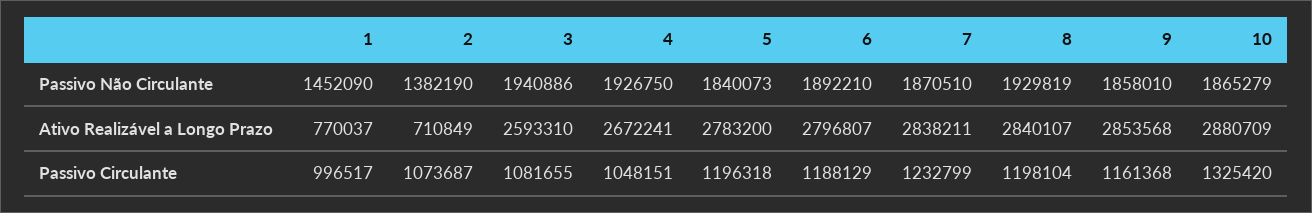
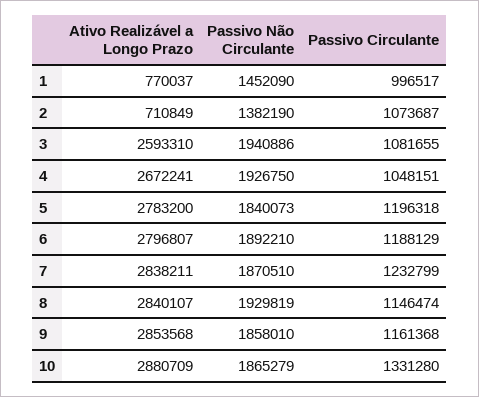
  {
    "1": {
      "Passivo Não Circulante": 1452090,
      "Ativo Realizável a Longo Prazo": 770037,
      "Passivo Circulante": 996517
    },
    "2": {
      "Passivo Não Circulante": 1382190,
      "Ativo Realizável a Longo Prazo": 710849,
      "Passivo Circulante": 1073687
    },
    "3": {
      "Passivo Não Circulante": 1940886,
      "Ativo Realizável a Longo Prazo": 2593310,
      "Passivo Circulante": 1081655
    },
    "4": {
      "Passivo Não Circulante": 1926750,
      "Ativo Realizável a Longo Prazo": 2672241,
      "Passivo Circulante": 1048151
    },
    "5": {
      "Passivo Não Circulante": 1840073,
      "Ativo Realizável a Longo Prazo": 2783200,
      "Passivo Circulante": 1196318
    },
    "6": {
      "Passivo Não Circulante": 1892210,
      "Ativo Realizável a Longo Prazo": 2796807,
      "Passivo Circulante": 1188129
    },
    "7": {
      "Passivo Não Circulante": 1870510,
      "Ativo Realizável a Longo Prazo": 2838211,
      "Passivo Circulante": 1232799
    },
    "8": {
      "Passivo Não Circulante": 1929819,
      "Ativo Realizável a Longo Prazo": 2840107,
-     "Passivo Circulante": 1198104
+     "Passivo Circulante": 1146474
    },
    "9": {
      "Passivo Não Circulante": 1858010,
      "Ativo Realizável a Longo Prazo": 2853568,
      "Passivo Circulante": 1161368
    },
    "10": {
      "Passivo Não Circulante": 1865279,
      "Ativo Realizável a Longo Prazo": 2880709,
-     "Passivo Circulante": 1325420
+     "Passivo Circulante": 1331280
    }
  }

